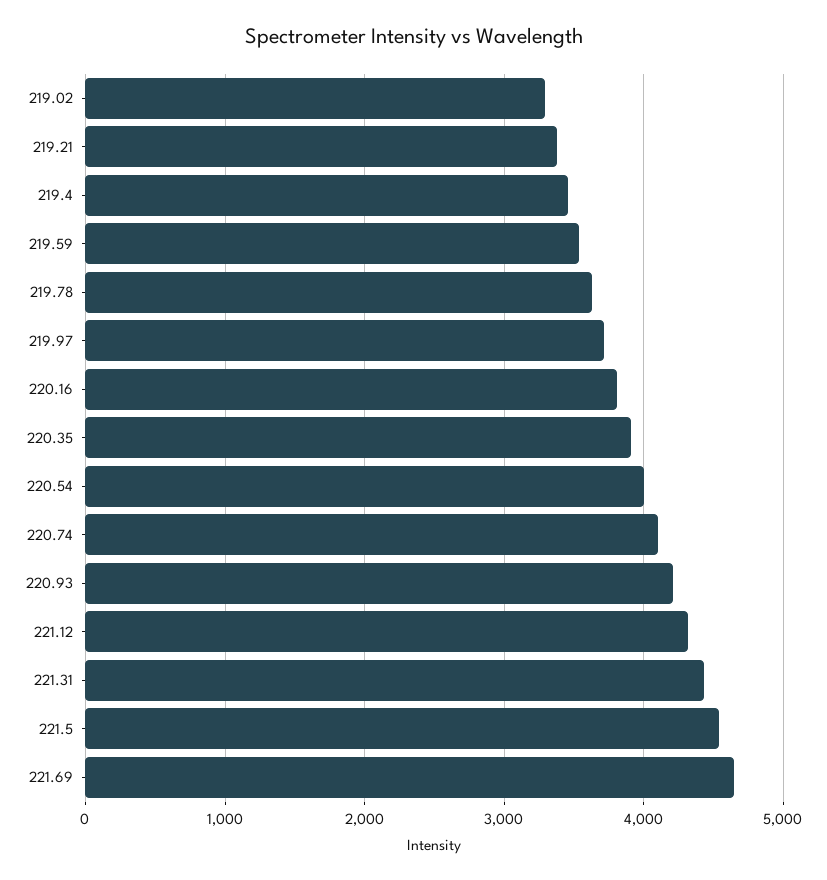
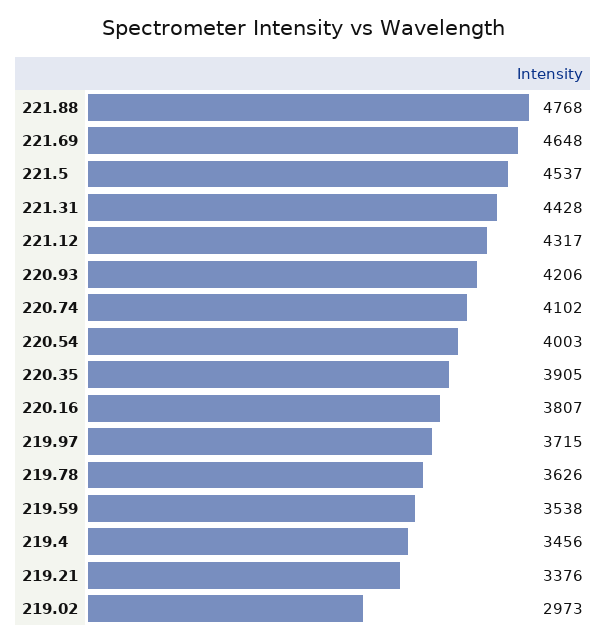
  {
-   "219.02": 3300,
+   "219.02": 2973,
    "219.21": 3376,
    "219.4": 3456,
    "219.59": 3538,
    "219.78": 3626,
    "219.97": 3715,
    "220.16": 3807,
    "220.35": 3905,
    "220.54": 4003,
    "220.74": 4102,
    "220.93": 4206,
    "221.12": 4317,
    "221.31": 4428,
    "221.5": 4537,
-   "221.69": 4648
+   "221.69": 4648,
+   "221.88": 4768
  }

